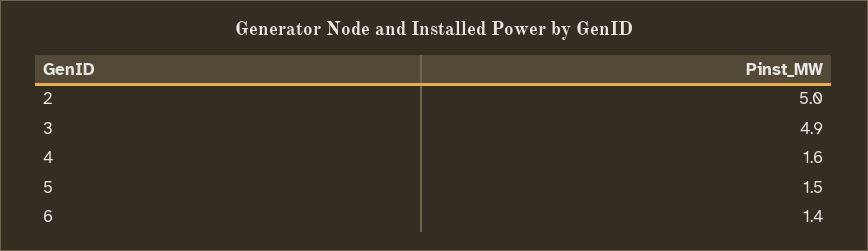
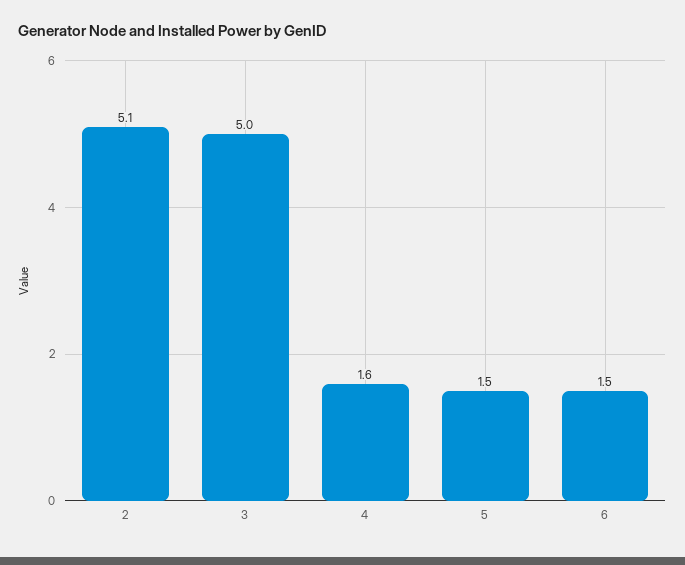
  {
-   "2": 5,
+   "2": 5.1,
-   "3": 4.9,
+   "3": 5,
    "4": 1.6,
    "5": 1.5,
-   "6": 1.4
+   "6": 1.5
  }

